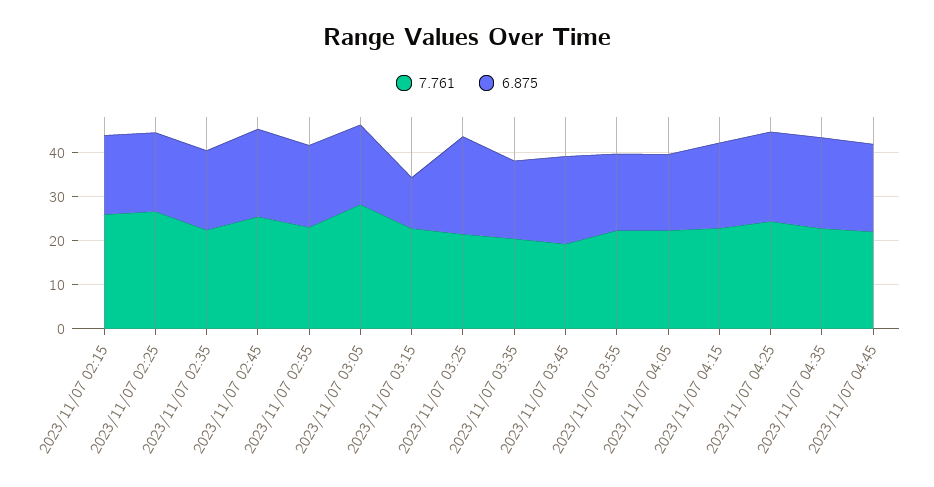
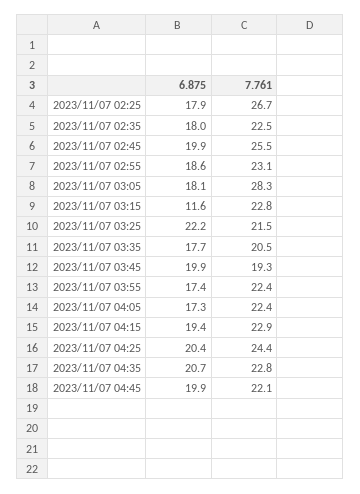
  {
    "7.761": {
-     "2023/11/07 02:15": 26,
      "2023/11/07 02:25": 26.7,
      "2023/11/07 02:35": 22.5,
      "2023/11/07 02:45": 25.5,
      "2023/11/07 02:55": 23.1,
      "2023/11/07 03:05": 28.3,
      "2023/11/07 03:15": 22.8,
      "2023/11/07 03:25": 21.5,
      "2023/11/07 03:35": 20.5,
      "2023/11/07 03:45": 19.3,
      "2023/11/07 03:55": 22.4,
      "2023/11/07 04:05": 22.4,
      "2023/11/07 04:15": 22.9,
      "2023/11/07 04:25": 24.4,
      "2023/11/07 04:35": 22.8,
      "2023/11/07 04:45": 22.1
    },
    "6.875": {
-     "2023/11/07 02:15": 18,
      "2023/11/07 02:25": 17.9,
      "2023/11/07 02:35": 18,
      "2023/11/07 02:45": 19.9,
      "2023/11/07 02:55": 18.6,
      "2023/11/07 03:05": 18.1,
      "2023/11/07 03:15": 11.6,
      "2023/11/07 03:25": 22.2,
      "2023/11/07 03:35": 17.7,
      "2023/11/07 03:45": 19.9,
      "2023/11/07 03:55": 17.4,
      "2023/11/07 04:05": 17.3,
      "2023/11/07 04:15": 19.4,
      "2023/11/07 04:25": 20.4,
      "2023/11/07 04:35": 20.7,
      "2023/11/07 04:45": 19.9
    }
  }

